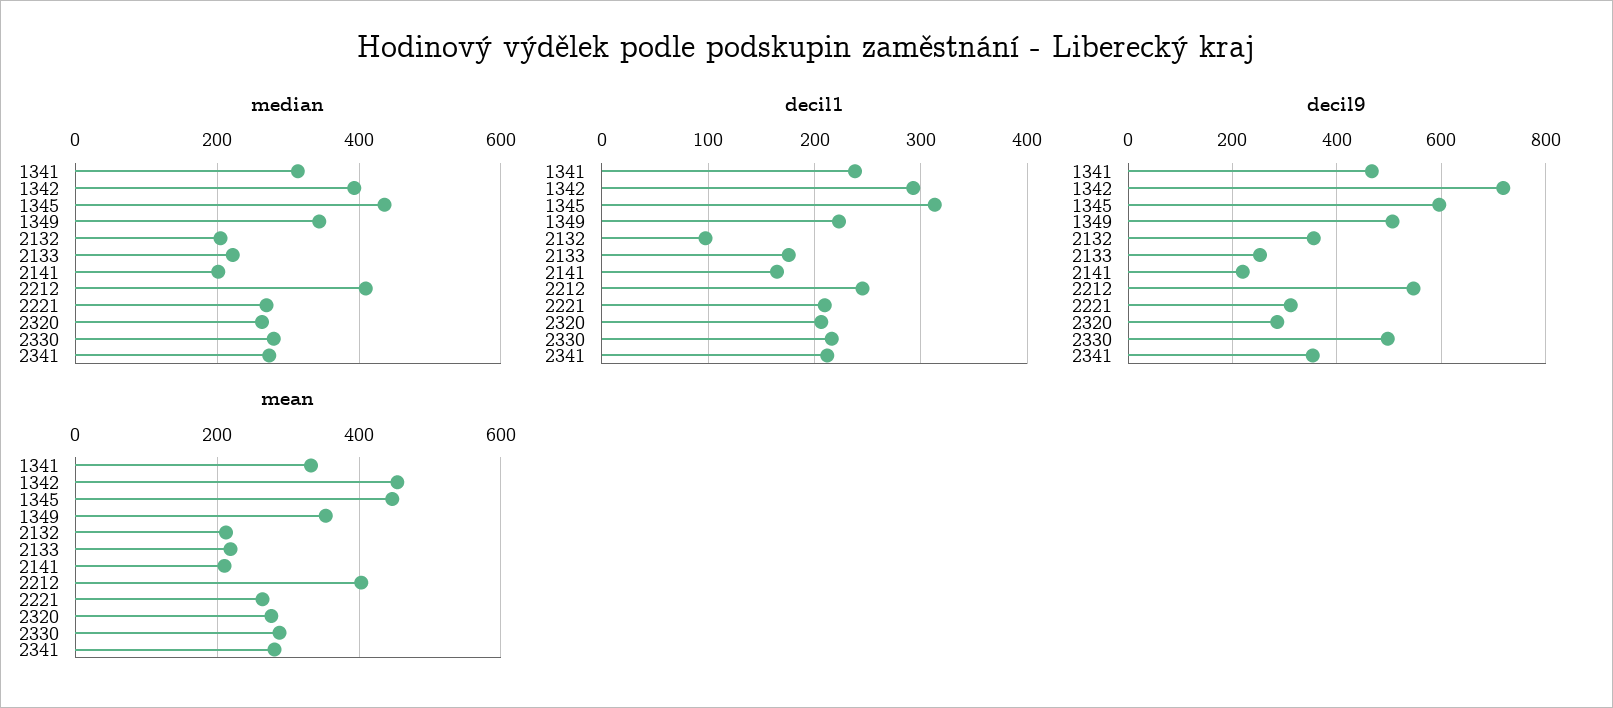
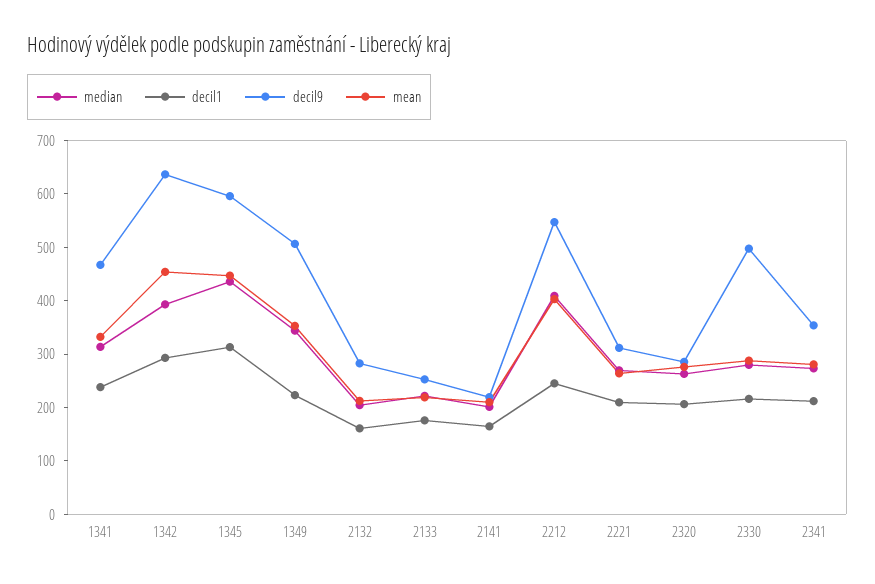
  {
    "median": {
      "1341": 320,
      "1342": 400,
      "1345": 440,
      "1349": 340,
      "2132": 200,
      "2133": 220,
      "2141": 200,
      "2212": 400,
      "2221": 260,
      "2320": 260,
      "2330": 280,
      "2341": 280
    },
    "decil1": {
      "1341": 240,
      "1342": 290,
      "1345": 310,
      "1349": 220,
-     "2132": 100,
+     "2132": 160,
      "2133": 180,
      "2141": 160,
      "2212": 250,
      "2221": 210,
      "2320": 210,
      "2330": 220,
      "2341": 210
    },
    "decil9": {
      "1341": 460,
-     "1342": 720,
+     "1342": 640,
      "1345": 600,
      "1349": 500,
-     "2132": 360,
+     "2132": 280,
      "2133": 260,
      "2141": 220,
      "2212": 540,
      "2221": 320,
      "2320": 280,
      "2330": 500,
      "2341": 360
    },
    "mean": {
      "1341": 340,
      "1342": 460,
      "1345": 440,
      "1349": 360,
      "2132": 220,
      "2133": 220,
      "2141": 220,
      "2212": 400,
      "2221": 260,
      "2320": 280,
      "2330": 280,
      "2341": 280
    }
  }

